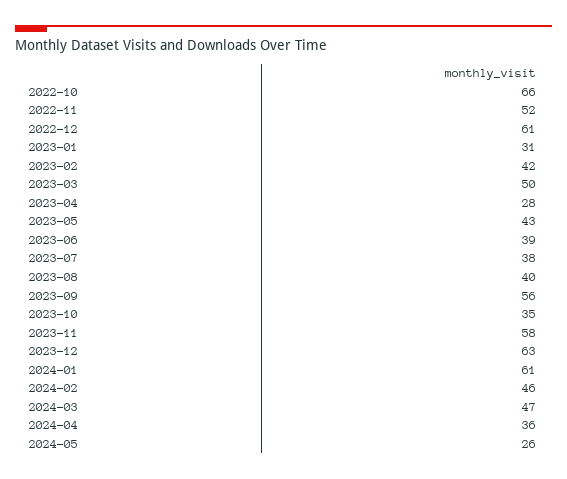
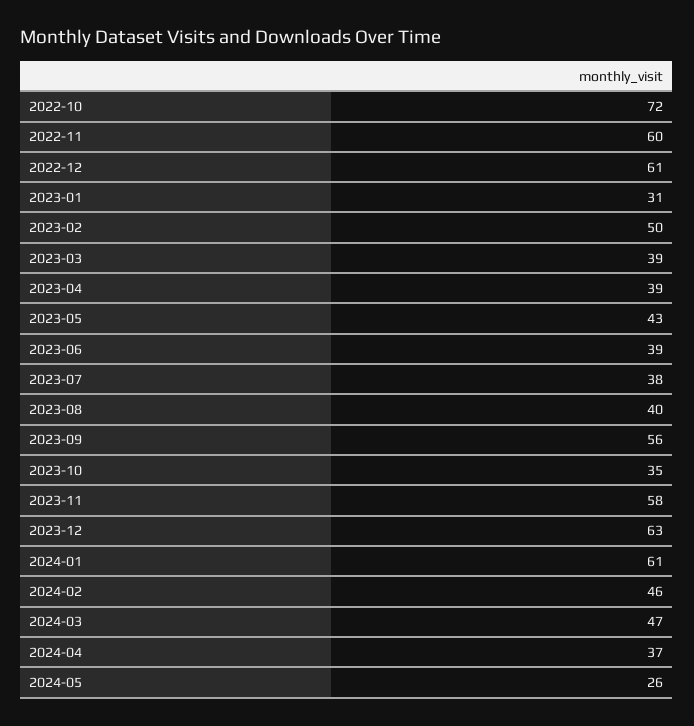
  {
-   "2022-10": 66,
+   "2022-10": 72,
-   "2022-11": 52,
+   "2022-11": 60,
    "2022-12": 61,
    "2023-01": 31,
-   "2023-02": 42,
+   "2023-02": 50,
-   "2023-03": 50,
+   "2023-03": 39,
-   "2023-04": 28,
+   "2023-04": 39,
    "2023-05": 43,
    "2023-06": 39,
    "2023-07": 38,
    "2023-08": 40,
    "2023-09": 56,
    "2023-10": 35,
    "2023-11": 58,
    "2023-12": 63,
    "2024-01": 61,
    "2024-02": 46,
    "2024-03": 47,
-   "2024-04": 36,
+   "2024-04": 37,
    "2024-05": 26
  }

